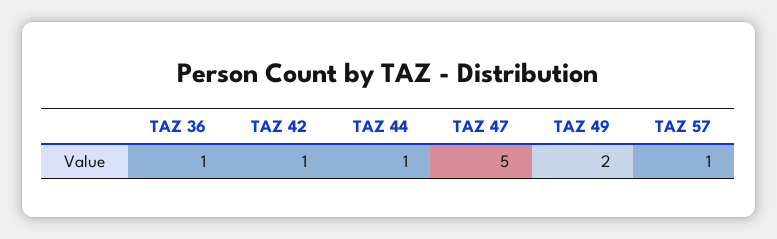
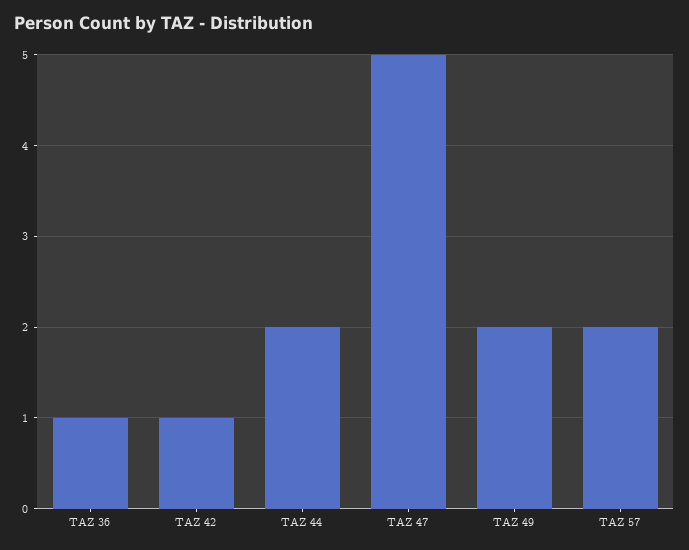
  {
    "TAZ 36": 1,
    "TAZ 42": 1,
-   "TAZ 44": 1,
+   "TAZ 44": 2,
    "TAZ 47": 5,
    "TAZ 49": 2,
-   "TAZ 57": 1
+   "TAZ 57": 2
  }

